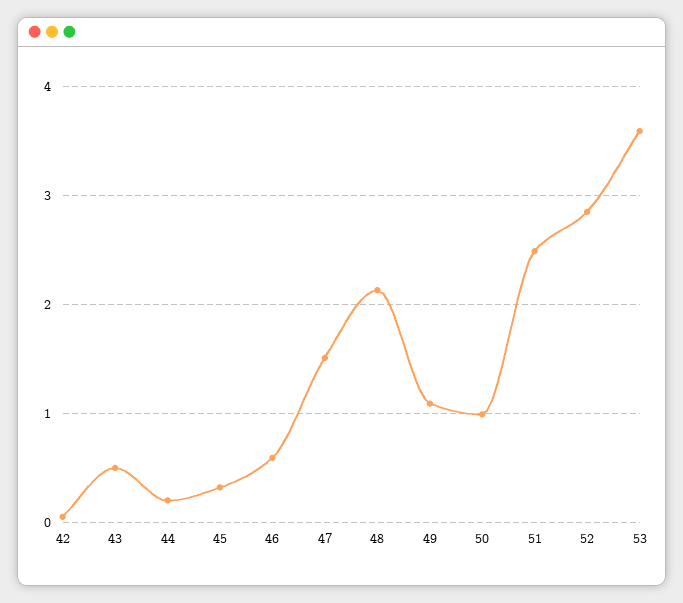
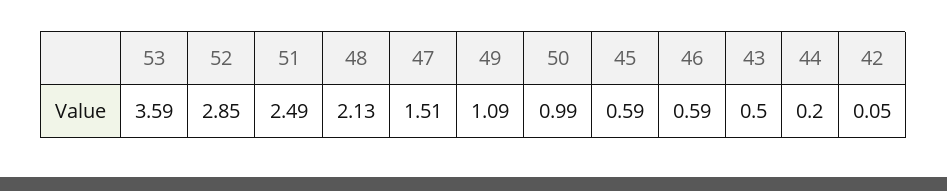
  {
    "42": 0.05,
    "43": 0.5,
    "44": 0.2,
-   "45": 0.3,
+   "45": 0.59,
    "46": 0.59,
    "47": 1.51,
    "48": 2.13,
    "49": 1.09,
    "50": 0.99,
    "51": 2.49,
    "52": 2.85,
    "53": 3.59
  }

